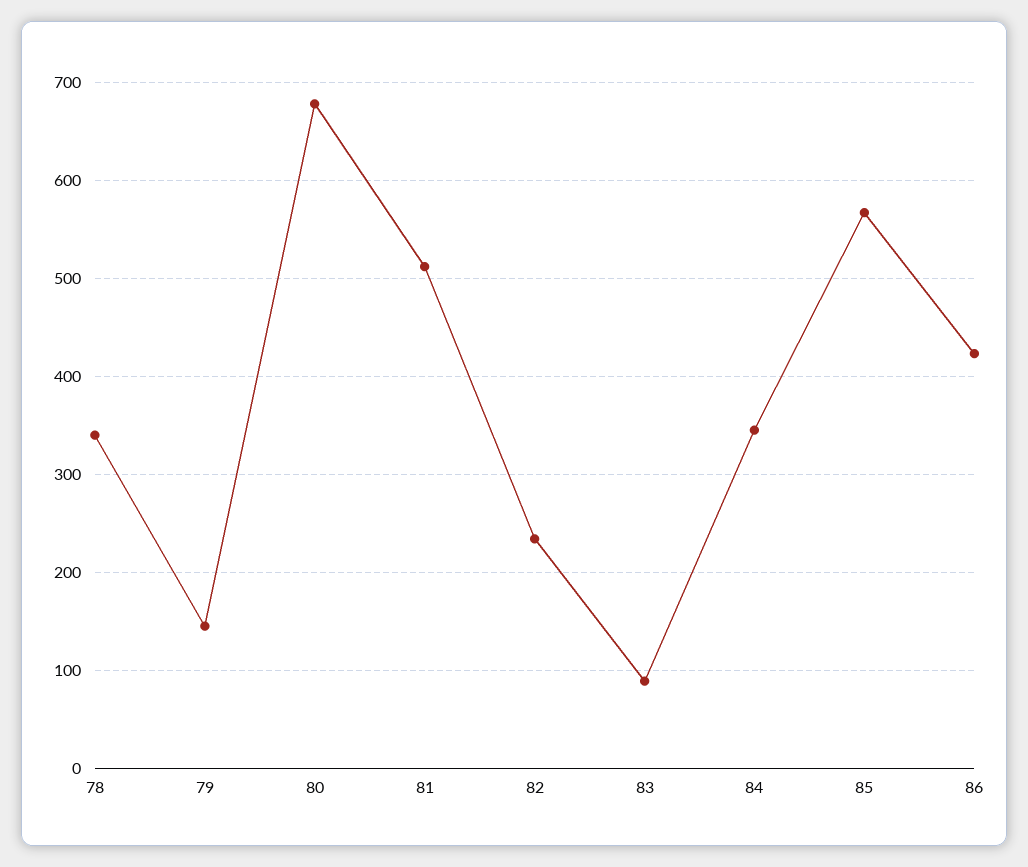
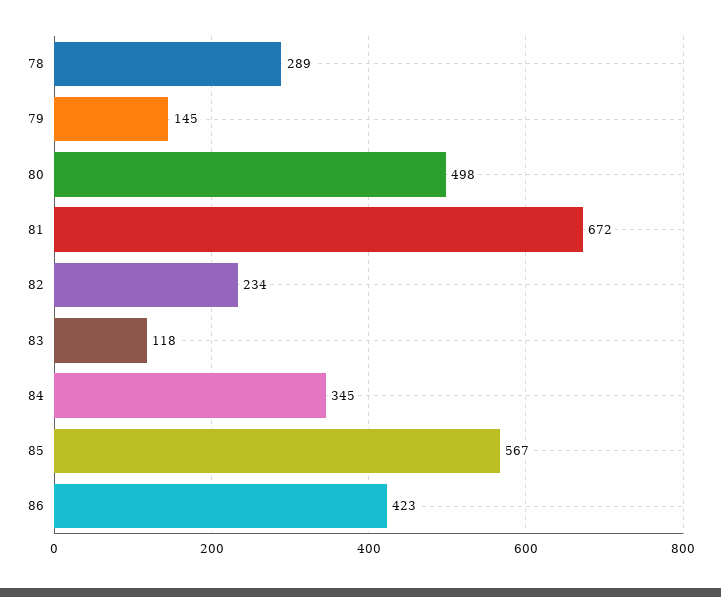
  {
-   "78": 340,
+   "78": 289,
    "79": 145,
-   "80": 680,
+   "80": 498,
-   "81": 510,
+   "81": 672,
    "82": 234,
-   "83": 90,
+   "83": 118,
    "84": 345,
    "85": 567,
    "86": 423
  }

